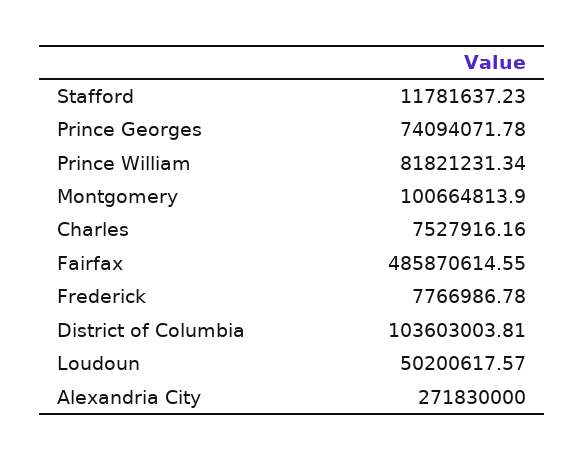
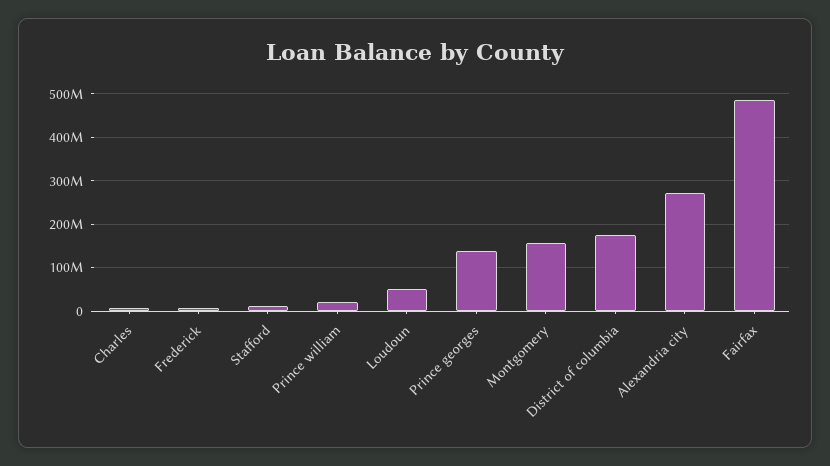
  {
    "Stafford": 11781637.23,
-   "Prince Georges": 74094071.78,
+   "Prince Georges": 140000000,
-   "Prince William": 81821231.34,
+   "Prince William": 20000000,
-   "Montgomery": 100664813.9,
+   "Montgomery": 160000000,
    "Charles": 7527916.16,
    "Fairfax": 485870614.55,
    "Frederick": 7766986.78,
-   "District of Columbia": 103603003.81,
+   "District of Columbia": 180000000,
    "Loudoun": 50200617.57,
    "Alexandria City": 271830000
  }

